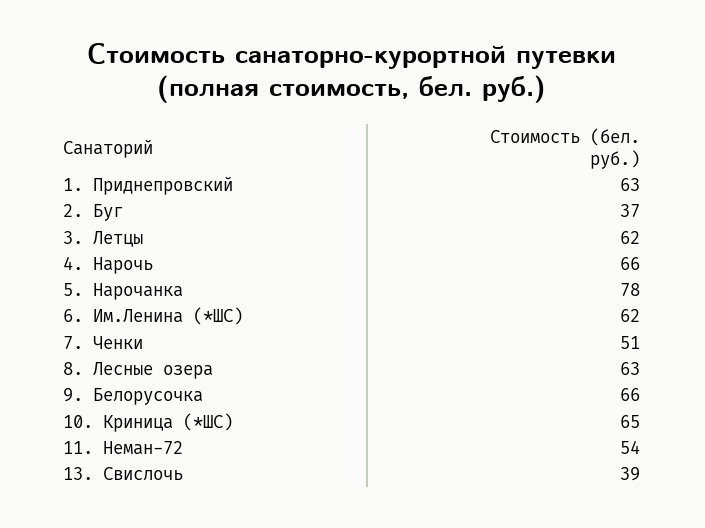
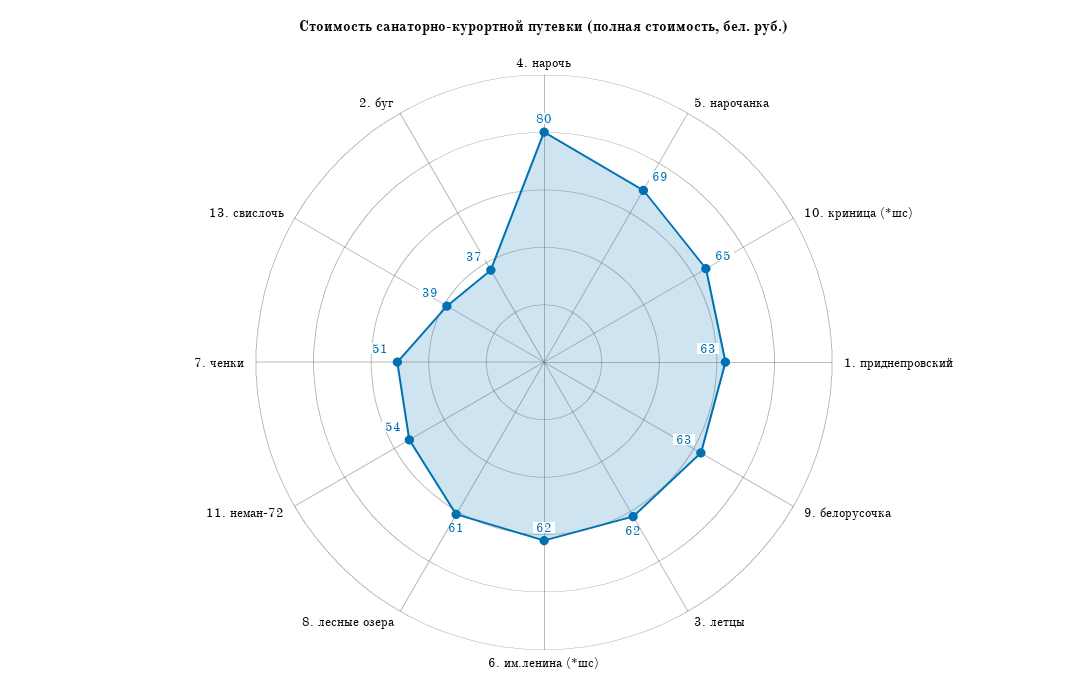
  {
    "1. Приднепровский": 63,
    "2. Буг": 37,
    "3. Летцы": 62,
-   "4. Нарочь": 66,
+   "4. Нарочь": 80,
-   "5. Нарочанка": 78,
+   "5. Нарочанка": 69,
    "6. Им.Ленина (*ШС)": 62,
    "7. Ченки": 51,
-   "8. Лесные озера": 63,
+   "8. Лесные озера": 61,
-   "9. Белорусочка": 66,
+   "9. Белорусочка": 63,
    "10. Криница (*ШС)": 65,
    "11. Неман-72": 54,
    "13. Свислочь": 39
  }

